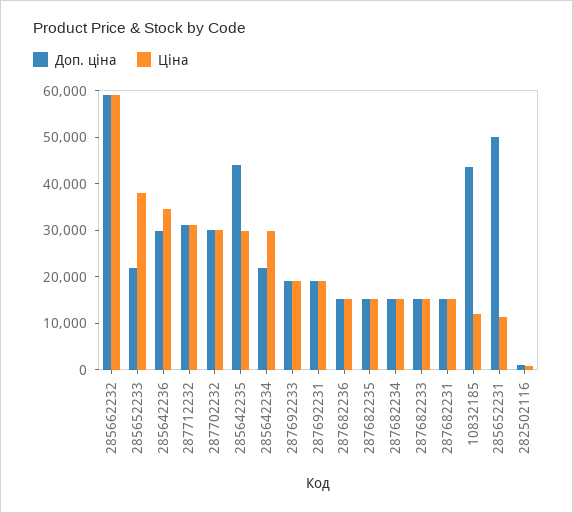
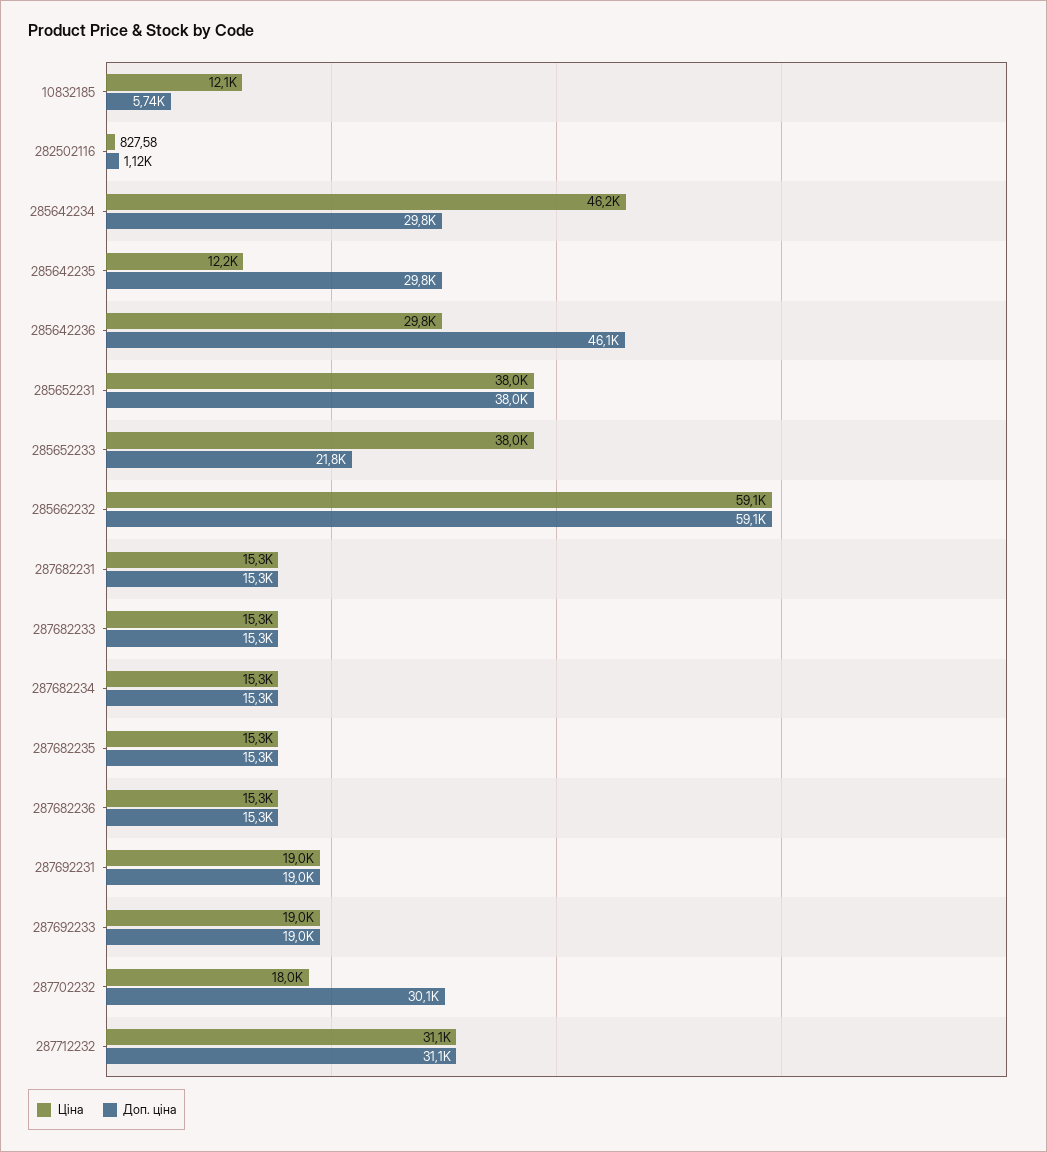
  {
    "Доп. ціна": {
      "285662232": 59100,
      "285652233": 21800,
-     "285642236": 30000,
+     "285642236": 46100,
      "287712232": 31100,
      "287702232": 30100,
-     "285642235": 44000,
+     "285642235": 29800,
-     "285642234": 22000,
+     "285642234": 29800,
      "287692233": 19000,
      "287692231": 19000,
      "287682236": 15300,
      "287682235": 15300,
      "287682234": 15300,
      "287682233": 15300,
      "287682231": 15300,
-     "10832185": 44000,
+     "10832185": 5740,
-     "285652231": 50000,
+     "285652231": 38000,
      "282502116": 1120
    },
    "Ціна": {
      "285662232": 59100,
      "285652233": 38000,
-     "285642236": 34000,
+     "285642236": 29800,
      "287712232": 31100,
-     "287702232": 30000,
+     "287702232": 18000,
-     "285642235": 30000,
+     "285642235": 12200,
-     "285642234": 30000,
+     "285642234": 46200,
      "287692233": 19000,
      "287692231": 19000,
      "287682236": 15300,
      "287682235": 15300,
      "287682234": 15300,
      "287682233": 15300,
      "287682231": 15300,
      "10832185": 12100,
-     "285652231": 12000,
+     "285652231": 38000,
      "282502116": 827.58
    }
  }

